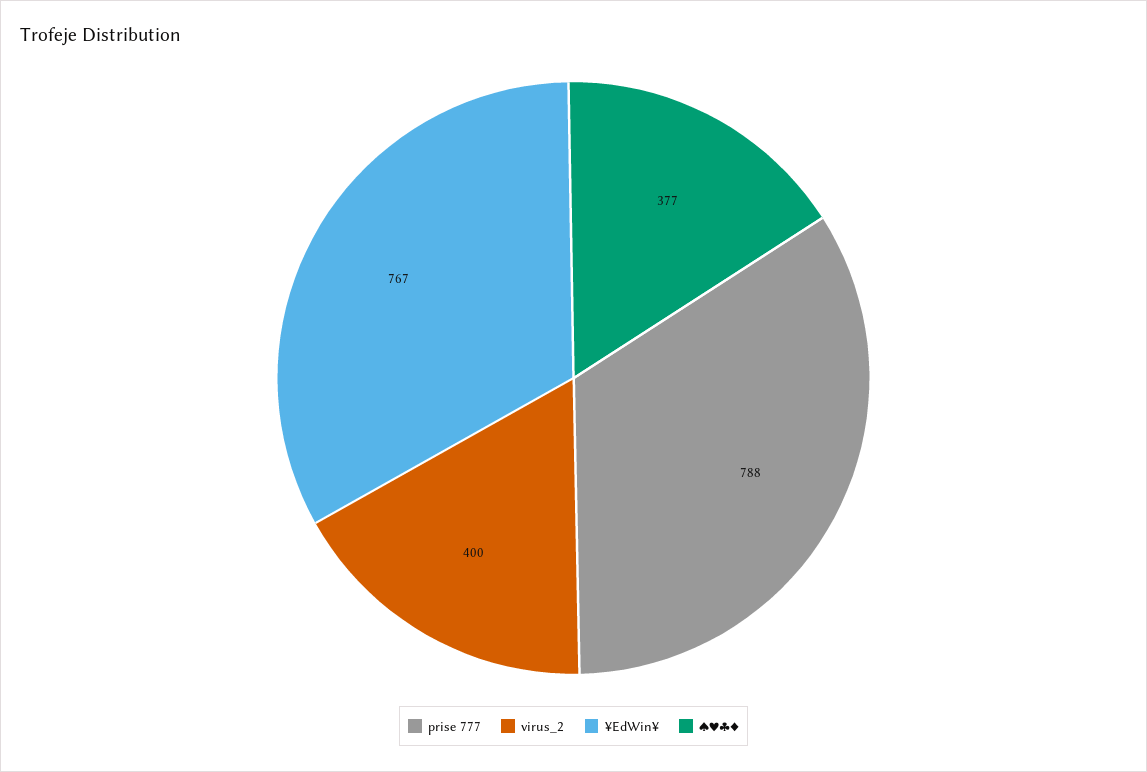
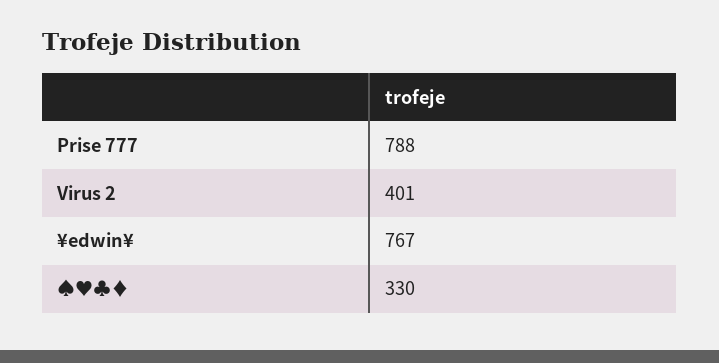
  {
    "prise 777": 788,
-   "virus_2": 400,
+   "virus_2": 401,
    "¥EdWin¥": 767,
-   "♠♥♣♦": 377
+   "♠♥♣♦": 330
  }

